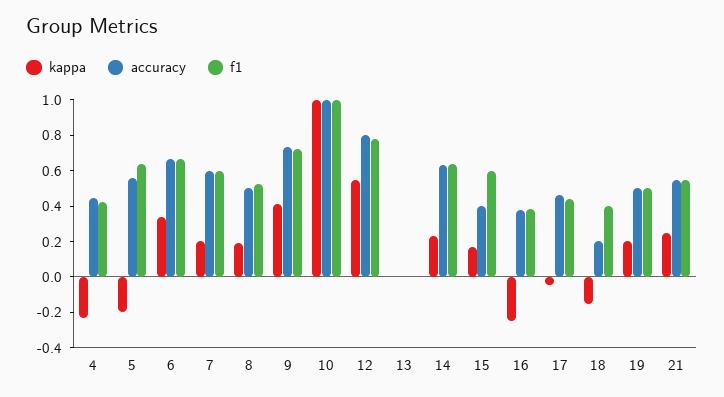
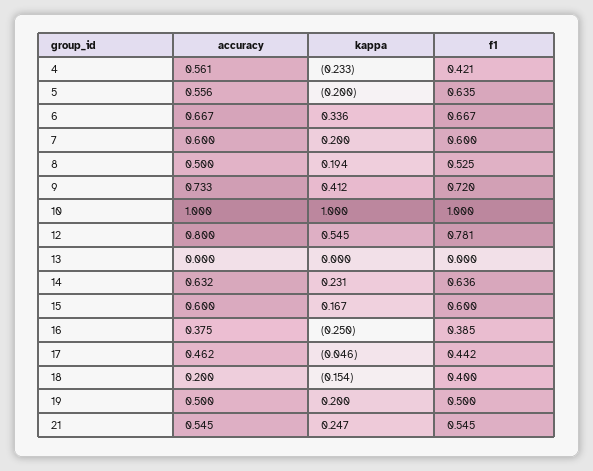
  {
    "kappa": {
      "4": -0.233,
      "5": -0.2,
      "6": 0.336,
      "7": 0.2,
      "8": 0.194,
      "9": 0.412,
      "10": 1,
      "12": 0.545,
      "13": 0,
      "14": 0.231,
      "15": 0.167,
      "16": -0.25,
      "17": -0.046,
      "18": -0.154,
      "19": 0.2,
      "21": 0.247
    },
    "accuracy": {
-     "4": 0.45,
+     "4": 0.561,
      "5": 0.556,
      "6": 0.667,
      "7": 0.6,
      "8": 0.5,
      "9": 0.733,
      "10": 1,
      "12": 0.8,
      "13": 0,
      "14": 0.632,
-     "15": 0.4,
+     "15": 0.6,
      "16": 0.375,
      "17": 0.462,
      "18": 0.2,
      "19": 0.5,
      "21": 0.545
    },
    "f1": {
      "4": 0.421,
      "5": 0.635,
      "6": 0.667,
      "7": 0.6,
      "8": 0.525,
      "9": 0.72,
      "10": 1,
      "12": 0.781,
      "13": 0,
      "14": 0.636,
      "15": 0.6,
      "16": 0.385,
      "17": 0.442,
      "18": 0.4,
      "19": 0.5,
      "21": 0.545
    }
  }

